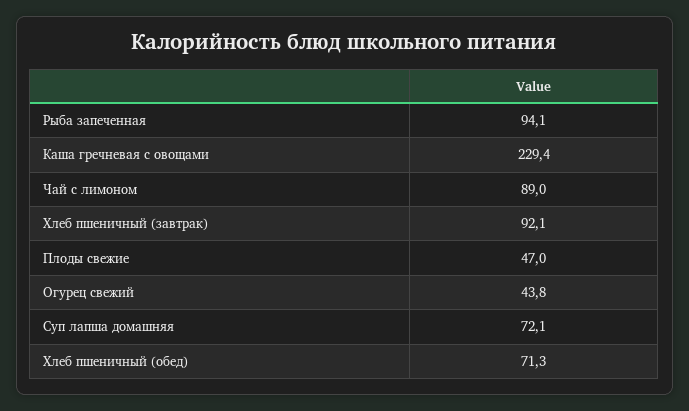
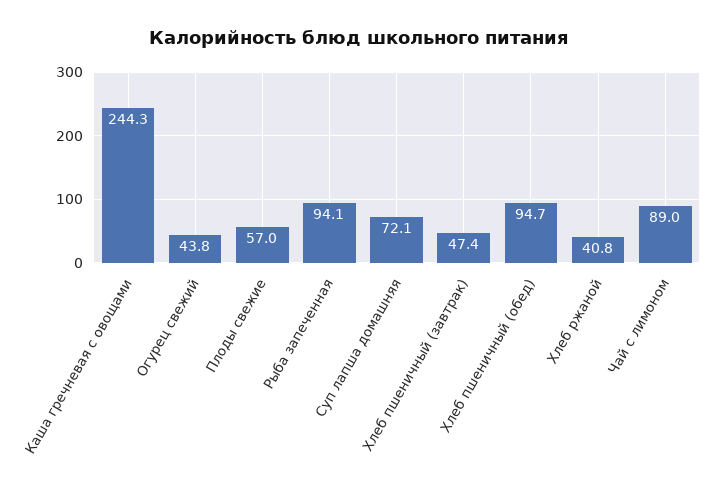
  {
    "Рыба запеченная": 94.1,
-   "Каша гречневая с овощами": 229.4,
+   "Каша гречневая с овощами": 244.3,
    "Чай с лимоном": 89,
-   "Хлеб пшеничный (завтрак)": 92.1,
+   "Хлеб пшеничный (завтрак)": 47.4,
-   "Плоды свежие": 47,
+   "Плоды свежие": 57,
    "Огурец свежий": 43.8,
    "Суп лапша домашняя": 72.1,
-   "Хлеб пшеничный (обед)": 71.3
+   "Хлеб пшеничный (обед)": 94.7,
+   "Хлеб ржаной": 40.8
  }

